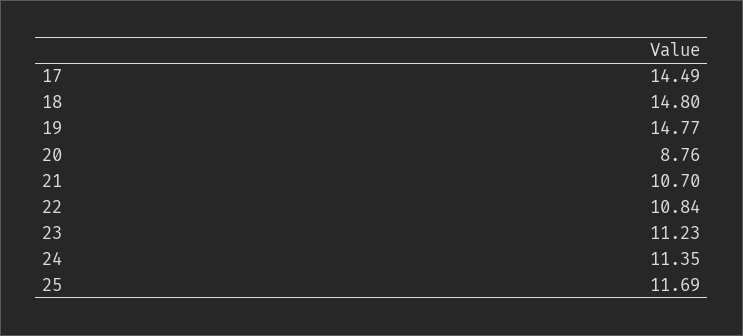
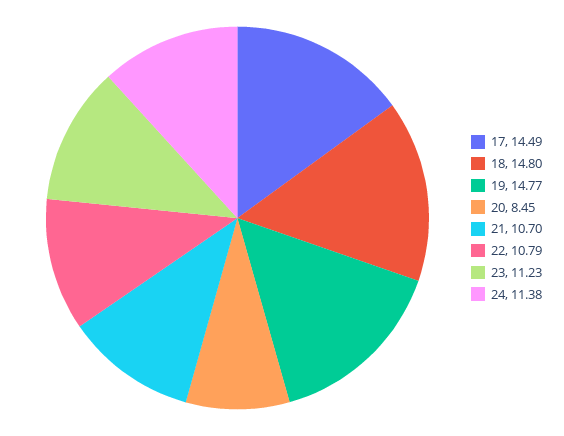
  {
    "17": 14.49,
    "18": 14.8,
    "19": 14.77,
-   "20": 8.76,
+   "20": 8.45,
    "21": 10.7,
-   "22": 10.84,
+   "22": 10.79,
    "23": 11.23,
-   "24": 11.35,
+   "24": 11.38
-   "25": 11.69
  }

